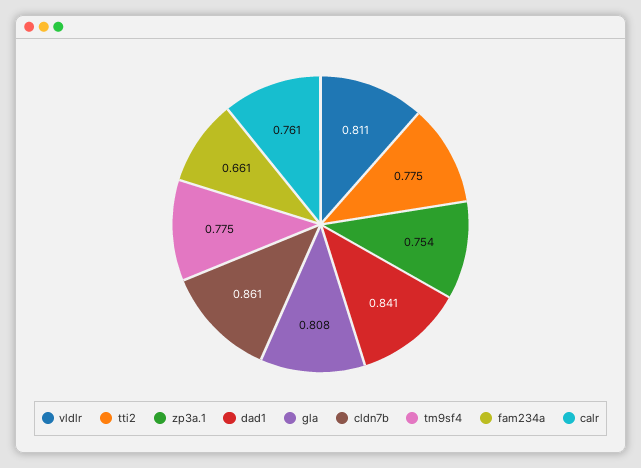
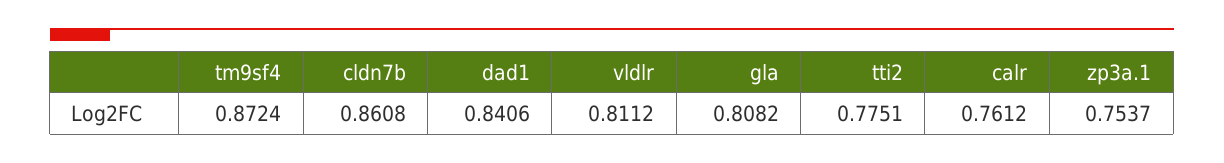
  {
    "vldlr": 0.8112,
    "tti2": 0.7751,
    "zp3a.1": 0.7537,
    "dad1": 0.8406,
    "gla": 0.8082,
    "cldn7b": 0.8608,
-   "tm9sf4": 0.775,
+   "tm9sf4": 0.8724,
-   "fam234a": 0.661,
    "calr": 0.7612
  }

